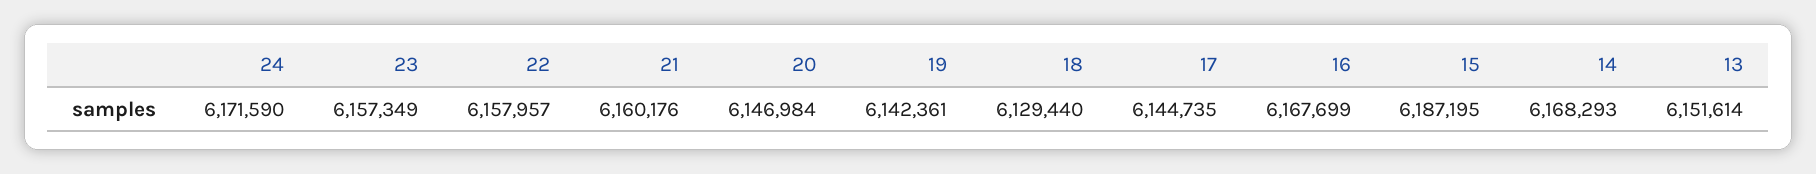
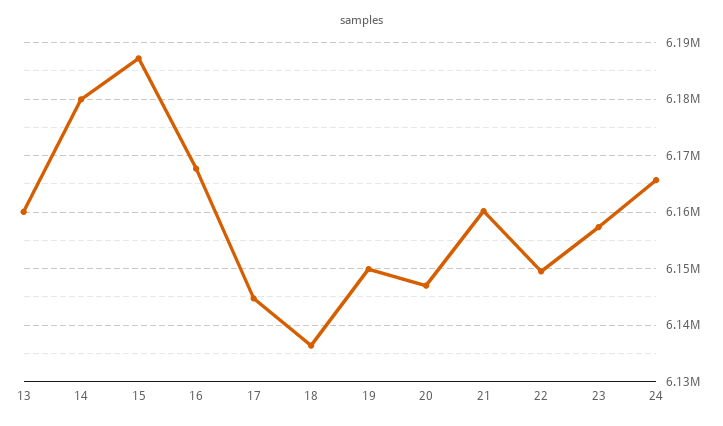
  {
-   "24": 6171590,
+   "24": 6166000,
    "23": 6157349,
-   "22": 6157957,
+   "22": 6150000,
    "21": 6160176,
    "20": 6146984,
-   "19": 6142361,
+   "19": 6150000,
-   "18": 6129440,
+   "18": 6136000,
    "17": 6144735,
    "16": 6167699,
    "15": 6187195,
-   "14": 6168293,
+   "14": 6180000,
-   "13": 6151614
+   "13": 6160000
  }

